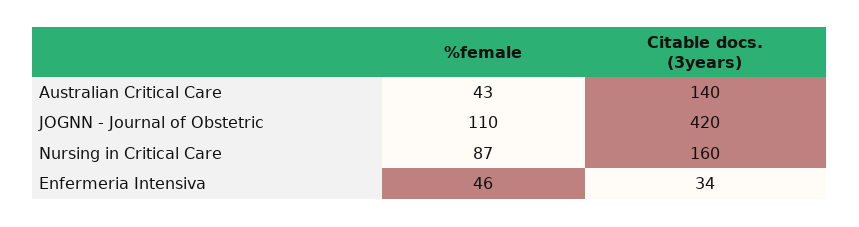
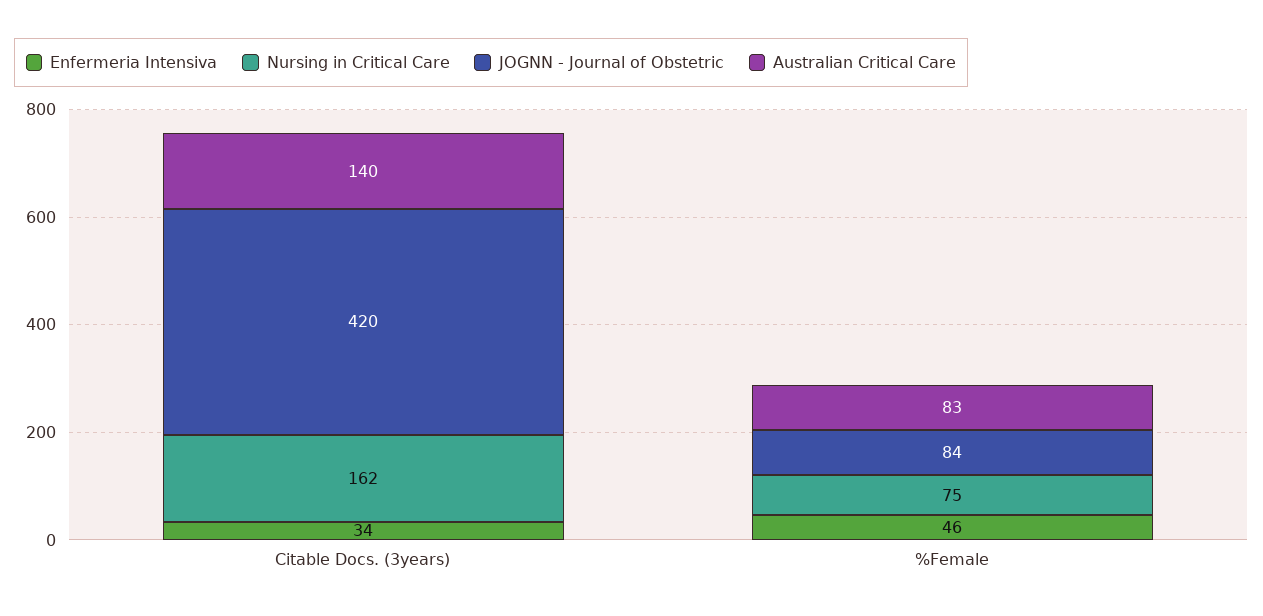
  {
    "Australian Critical Care": {
-     "%female": 43,
+     "%female": 83,
      "Citable docs. (3years)": 140
    },
    "JOGNN - Journal of Obstetric": {
-     "%female": 110,
+     "%female": 84,
      "Citable docs. (3years)": 420
    },
    "Nursing in Critical Care": {
-     "%female": 87,
+     "%female": 75,
-     "Citable docs. (3years)": 160
+     "Citable docs. (3years)": 162
    },
    "Enfermeria Intensiva": {
      "%female": 46,
      "Citable docs. (3years)": 34
    }
  }

